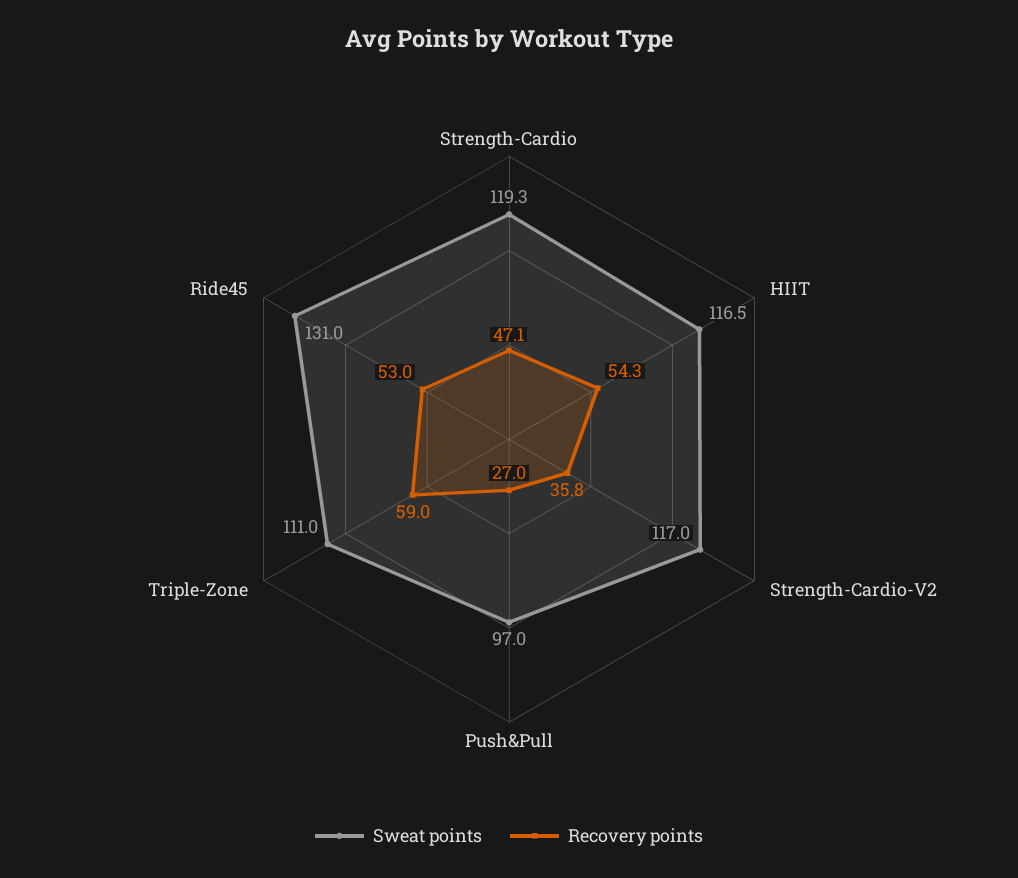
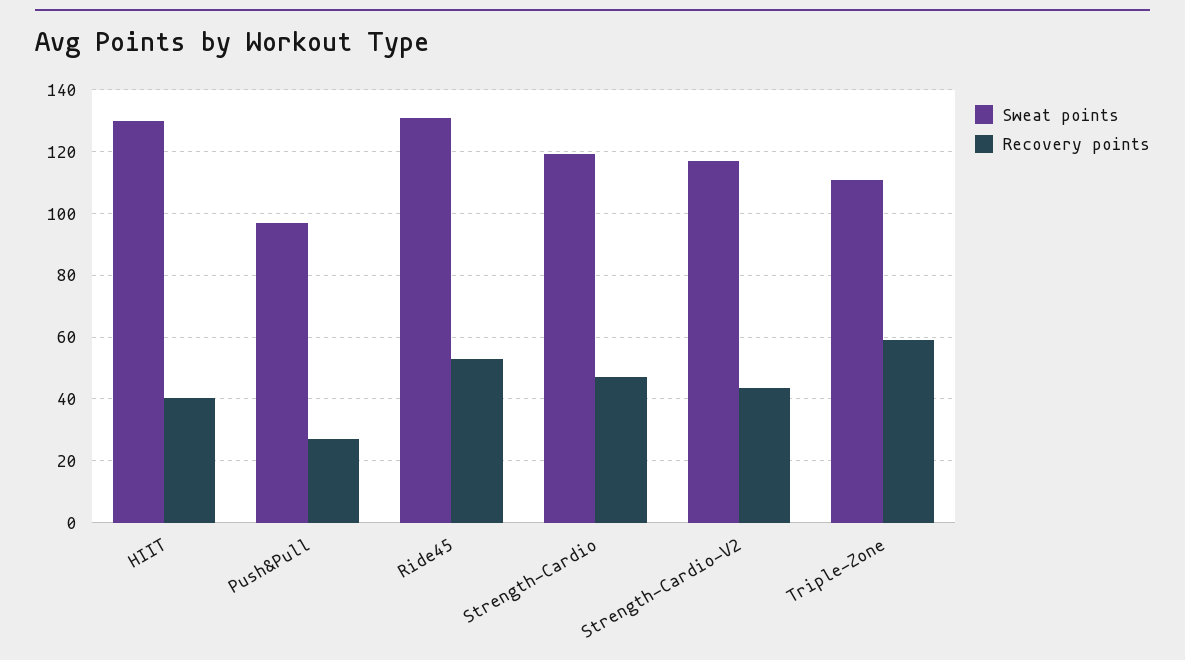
  {
    "Sweat points": {
      "Strength-Cardio": 119.3,
-     "HIIT": 116.5,
+     "HIIT": 130,
      "Strength-Cardio-V2": 117,
      "Push&Pull": 97,
      "Triple-Zone": 111,
      "Ride45": 131
    },
    "Recovery points": {
      "Strength-Cardio": 47.1,
-     "HIIT": 54.3,
+     "HIIT": 40,
-     "Strength-Cardio-V2": 35.8,
+     "Strength-Cardio-V2": 44,
      "Push&Pull": 27,
      "Triple-Zone": 59,
      "Ride45": 53
    }
  }

